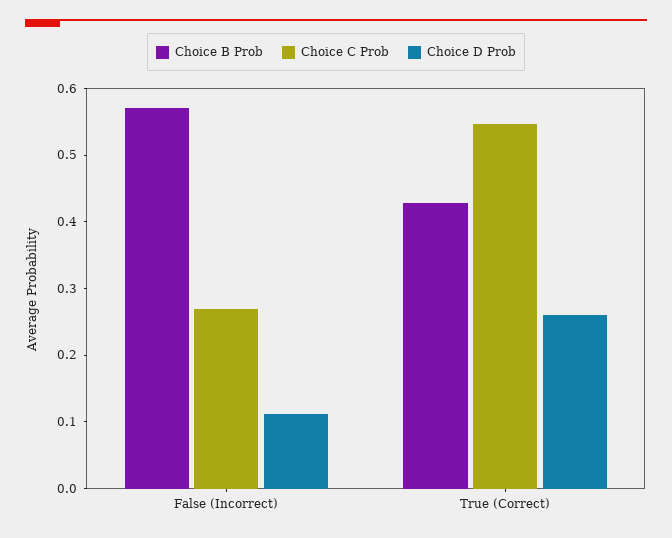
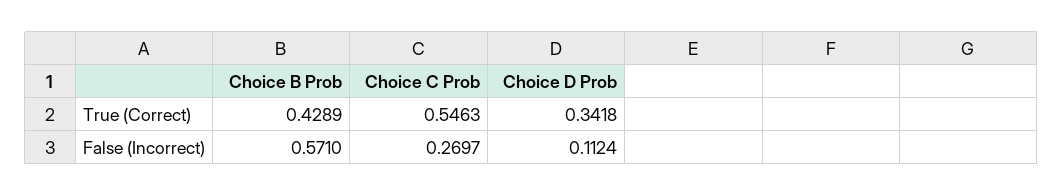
  {
    "Choice B Prob": {
      "False (Incorrect)": 0.571,
      "True (Correct)": 0.4289
    },
    "Choice C Prob": {
      "False (Incorrect)": 0.2697,
      "True (Correct)": 0.5463
    },
    "Choice D Prob": {
      "False (Incorrect)": 0.1124,
-     "True (Correct)": 0.26
+     "True (Correct)": 0.3418
    }
  }

